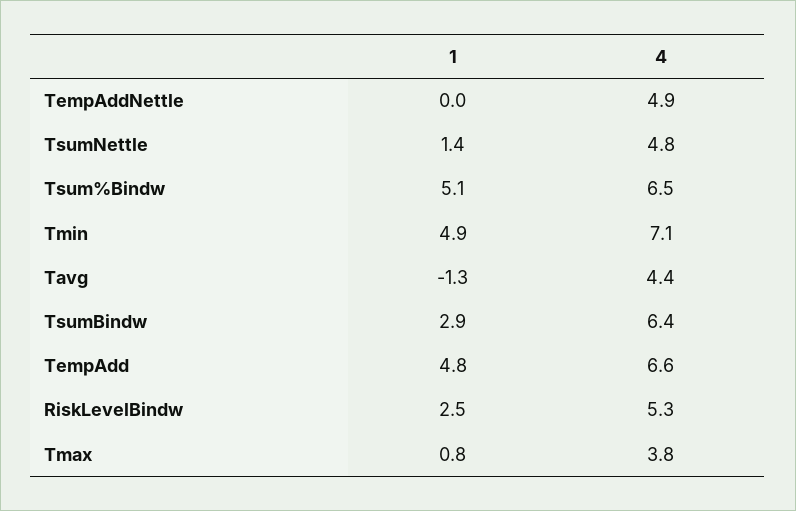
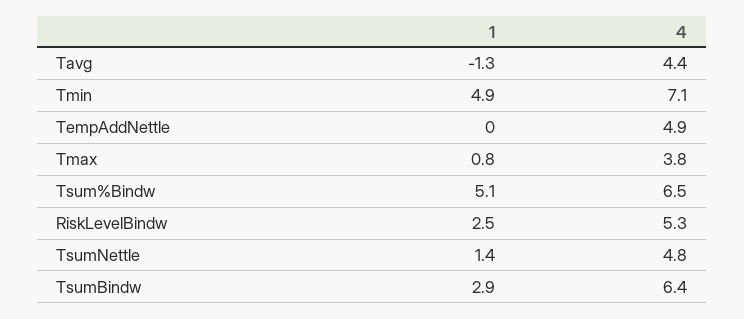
  {
    "1": {
      "TempAddNettle": 0,
      "TsumNettle": 1.4,
      "Tsum%Bindw": 5.1,
      "Tmin": 4.9,
      "Tavg": -1.3,
      "TsumBindw": 2.9,
-     "TempAdd": 4.8,
      "RiskLevelBindw": 2.5,
      "Tmax": 0.8
    },
    "4": {
      "TempAddNettle": 4.9,
      "TsumNettle": 4.8,
      "Tsum%Bindw": 6.5,
      "Tmin": 7.1,
      "Tavg": 4.4,
      "TsumBindw": 6.4,
-     "TempAdd": 6.6,
      "RiskLevelBindw": 5.3,
      "Tmax": 3.8
    }
  }

